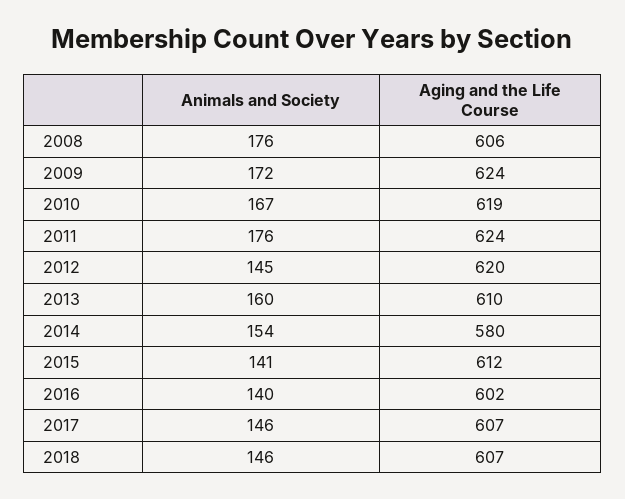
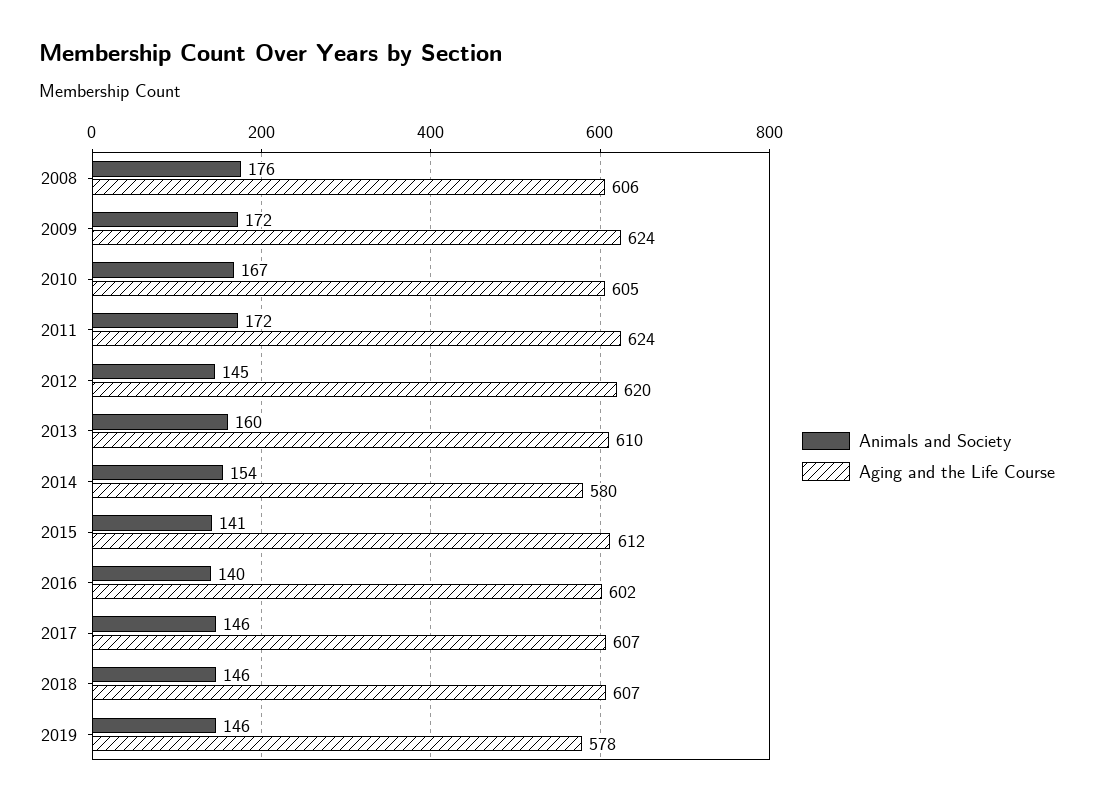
  {
    "Animals and Society": {
      "2008": 176,
      "2009": 172,
      "2010": 167,
-     "2011": 176,
+     "2011": 172,
      "2012": 145,
      "2013": 160,
      "2014": 154,
      "2015": 141,
      "2016": 140,
      "2017": 146,
-     "2018": 146
+     "2018": 146,
+     "2019": 146
    },
    "Aging and the Life Course": {
      "2008": 606,
      "2009": 624,
-     "2010": 619,
+     "2010": 605,
      "2011": 624,
      "2012": 620,
      "2013": 610,
      "2014": 580,
      "2015": 612,
      "2016": 602,
      "2017": 607,
-     "2018": 607
+     "2018": 607,
+     "2019": 578
    }
  }

